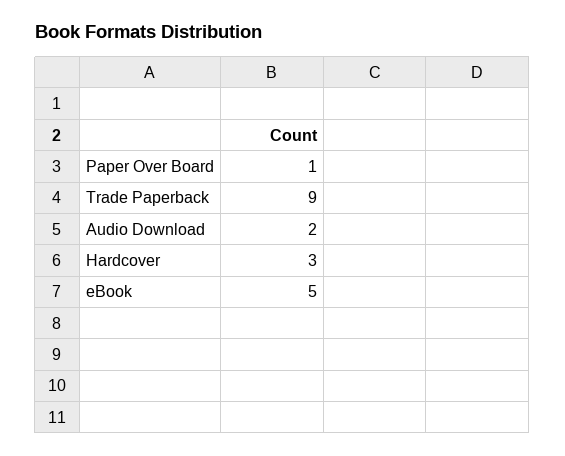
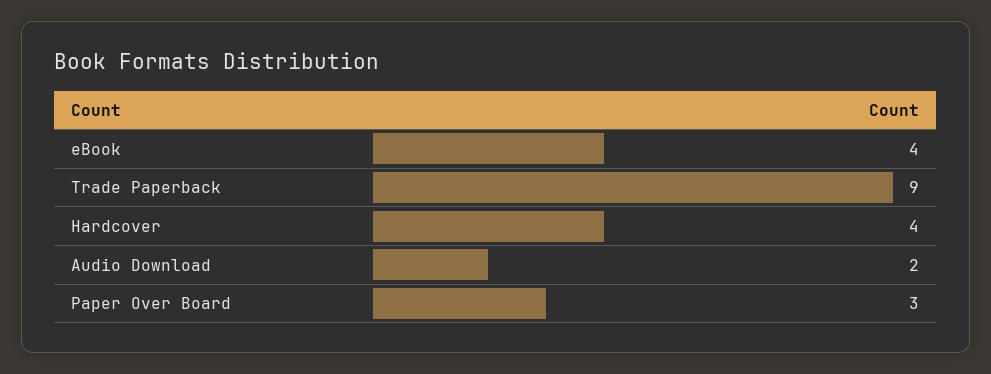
  {
-   "Paper Over Board": 1,
+   "Paper Over Board": 3,
    "Trade Paperback": 9,
    "Audio Download": 2,
-   "Hardcover": 3,
+   "Hardcover": 4,
-   "eBook": 5
+   "eBook": 4
  }

